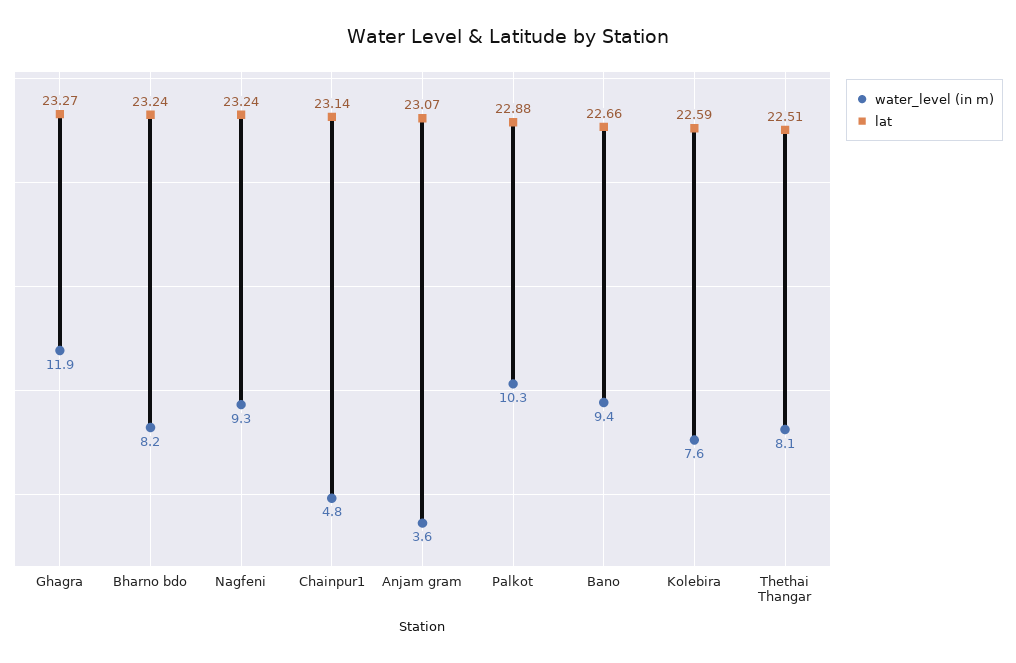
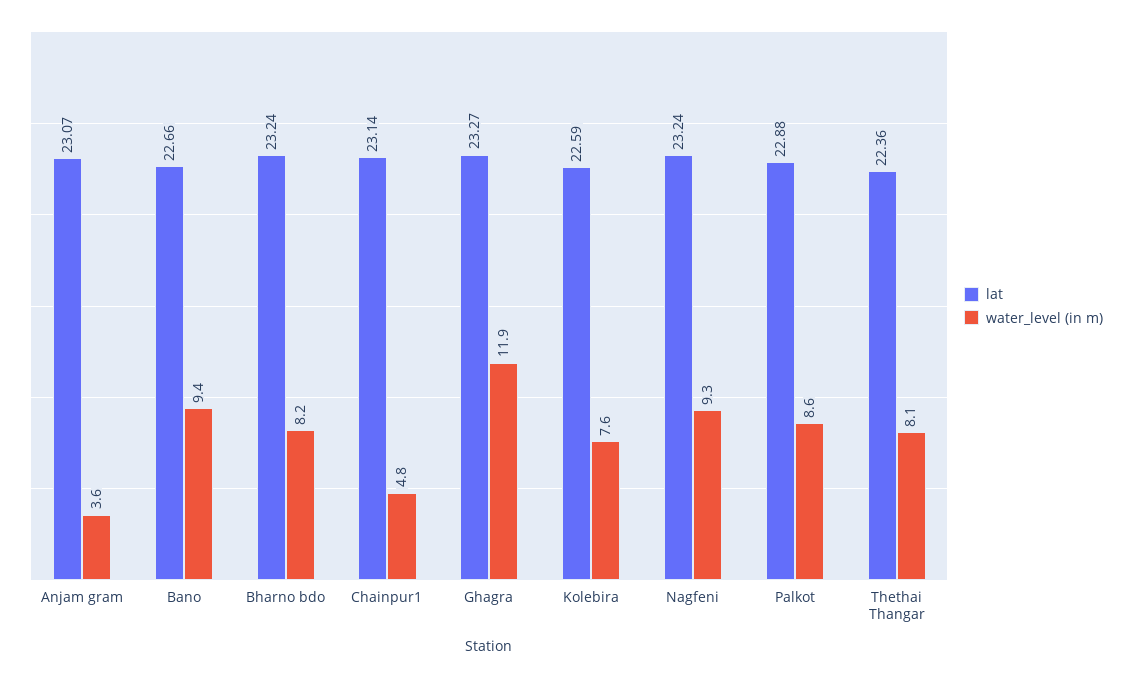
  {
    "water_level (in m)": {
      "Ghagra": 11.9,
      "Bharno bdo": 8.2,
      "Nagfeni": 9.3,
      "Chainpur1": 4.8,
      "Anjam gram": 3.6,
-     "Palkot": 10.3,
+     "Palkot": 8.6,
      "Bano": 9.4,
      "Kolebira": 7.6,
      "Thethai Thangar": 8.1
    },
    "lat": {
      "Ghagra": 23.27,
      "Bharno bdo": 23.24,
      "Nagfeni": 23.24,
      "Chainpur1": 23.14,
      "Anjam gram": 23.07,
      "Palkot": 22.88,
      "Bano": 22.66,
      "Kolebira": 22.59,
-     "Thethai Thangar": 22.51
+     "Thethai Thangar": 22.36
    }
  }

